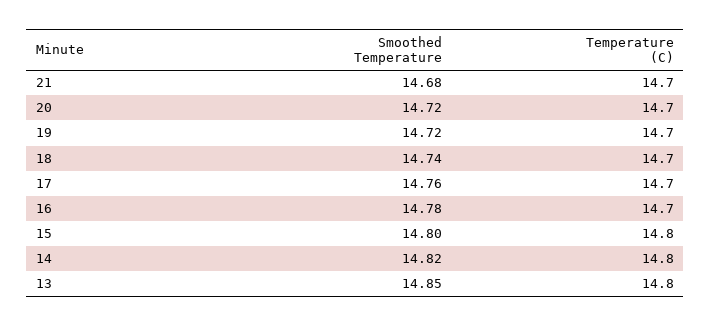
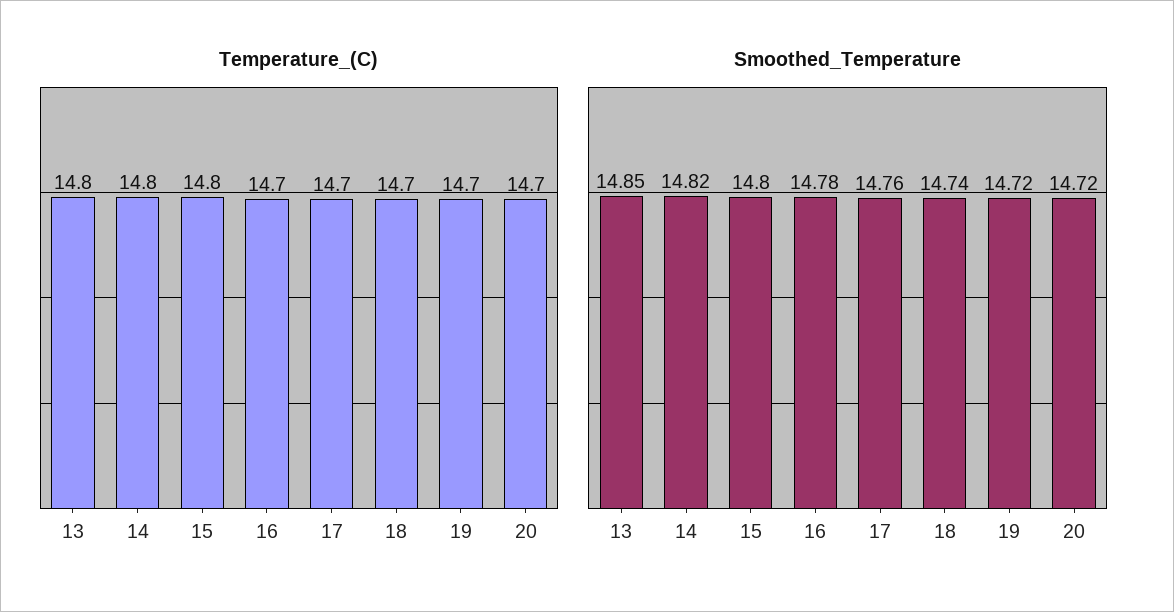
  {
    "Smoothed Temperature": {
-     "21": 14.68,
      "20": 14.72,
      "19": 14.72,
      "18": 14.74,
      "17": 14.76,
      "16": 14.78,
      "15": 14.8,
      "14": 14.82,
      "13": 14.85
    },
    "Temperature (C)": {
-     "21": 14.7,
      "20": 14.7,
      "19": 14.7,
      "18": 14.7,
      "17": 14.7,
      "16": 14.7,
      "15": 14.8,
      "14": 14.8,
      "13": 14.8
    }
  }

